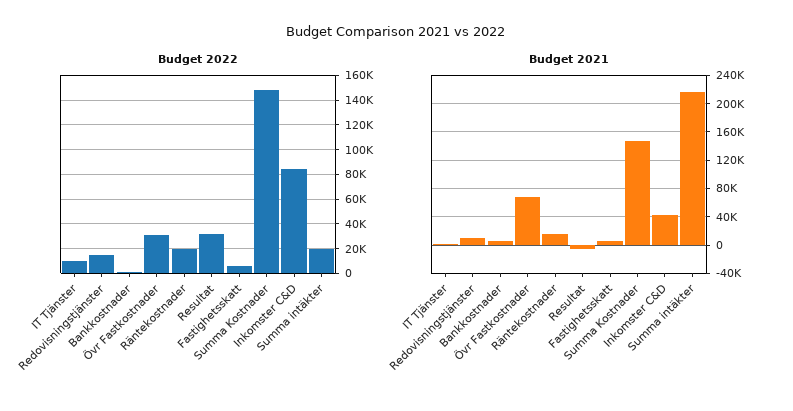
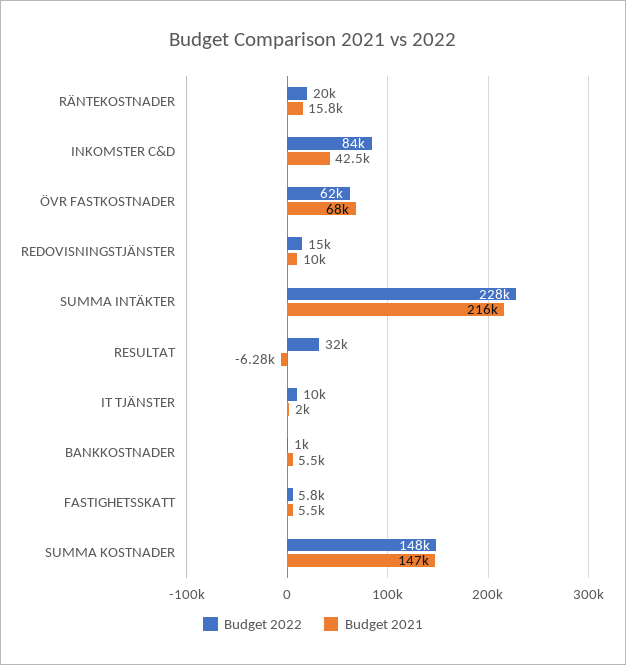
  {
    "Budget 2022": {
      "IT Tjänster": 10000,
      "Redovisningstjänster": 15000,
      "Bankkostnader": 1000,
-     "Övr Fastkostnader": 30000,
+     "Övr Fastkostnader": 62000,
      "Räntekostnader": 20000,
      "Resultat": 32000,
      "Fastighetsskatt": 5800,
      "Summa Kostnader": 148000,
      "Inkomster C&D": 84000,
-     "Summa intäkter": 20000
+     "Summa intäkter": 228000
    },
    "Budget 2021": {
      "IT Tjänster": 2000,
      "Redovisningstjänster": 10000,
      "Bankkostnader": 5500,
      "Övr Fastkostnader": 68000,
      "Räntekostnader": 15800,
      "Resultat": -6280,
      "Fastighetsskatt": 5500,
      "Summa Kostnader": 147000,
      "Inkomster C&D": 42500,
      "Summa intäkter": 216000
    }
  }

